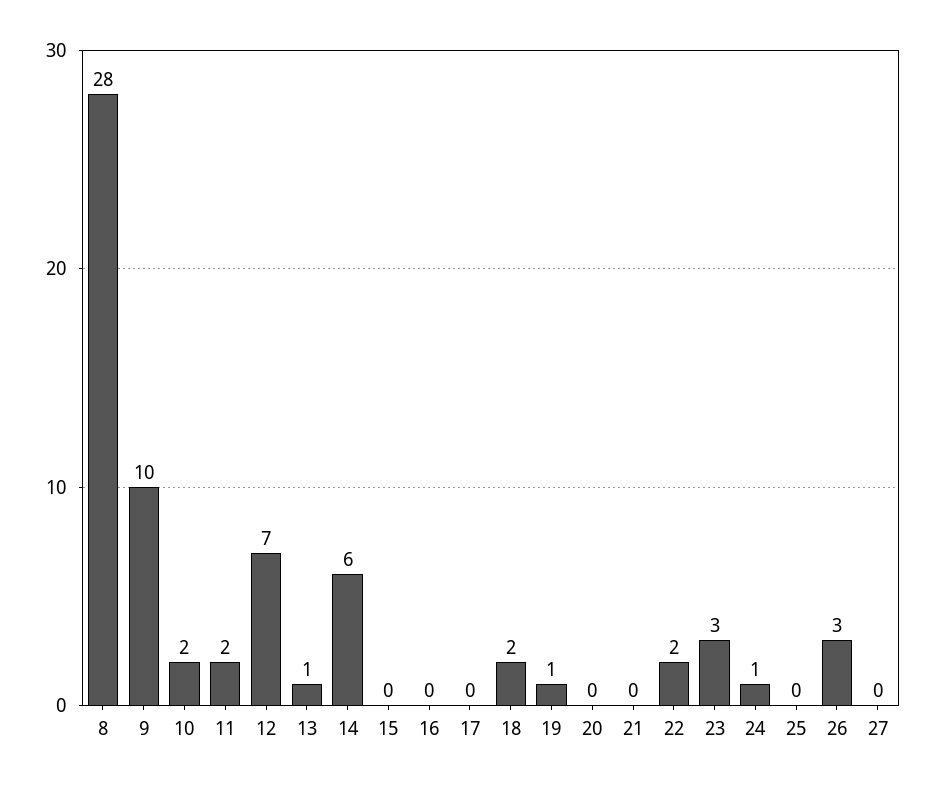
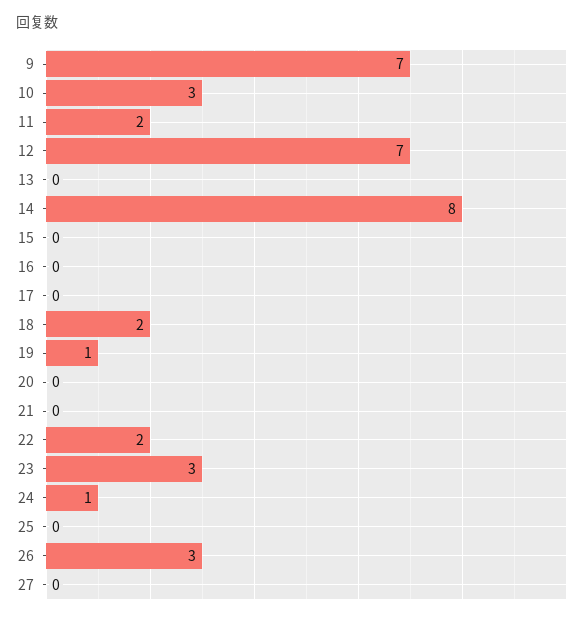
  {
-   "8": 28,
-   "9": 10,
+   "9": 7,
-   "10": 2,
+   "10": 3,
    "11": 2,
    "12": 7,
-   "13": 1,
+   "13": 0,
-   "14": 6,
+   "14": 8,
    "15": 0,
    "16": 0,
    "17": 0,
    "18": 2,
    "19": 1,
    "20": 0,
    "21": 0,
    "22": 2,
    "23": 3,
    "24": 1,
    "25": 0,
    "26": 3,
    "27": 0
  }

